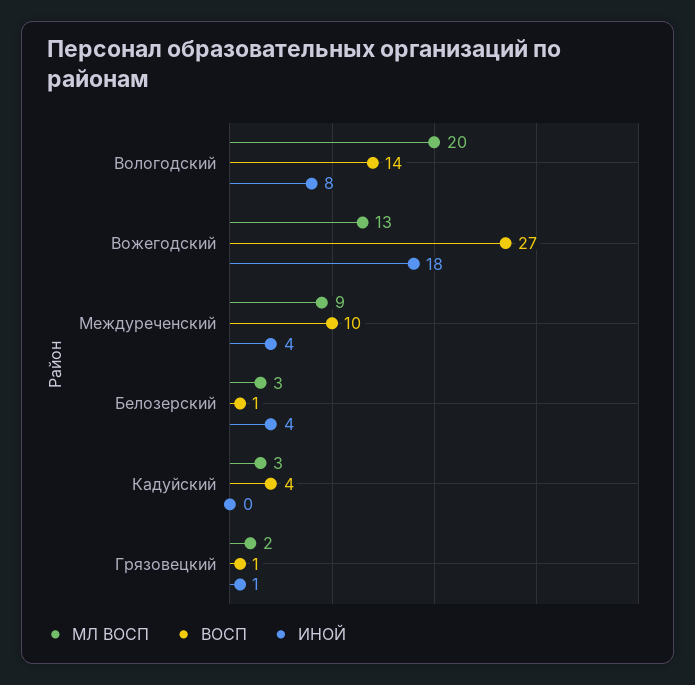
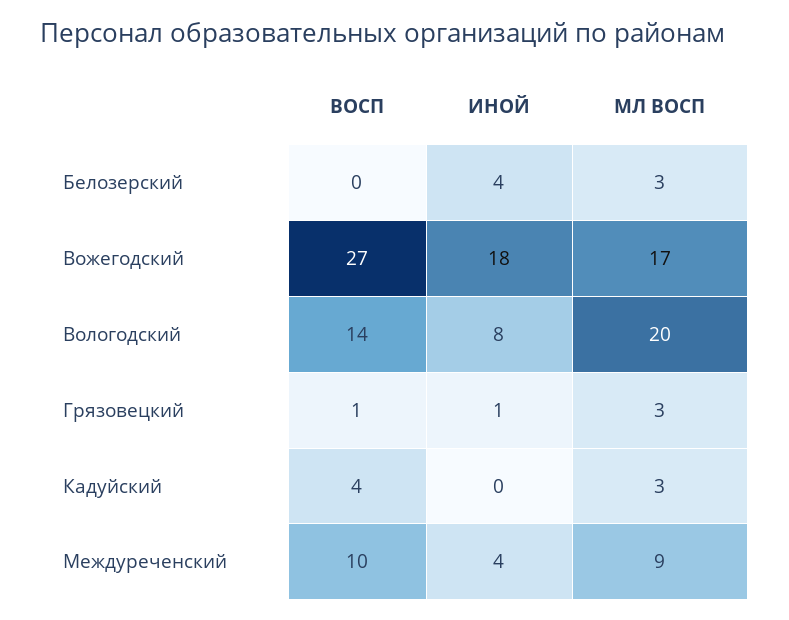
  {
    "МЛ ВОСП": {
      "Вологодский": 20,
-     "Вожегодский": 13,
+     "Вожегодский": 17,
      "Междуреченский": 9,
      "Белозерский": 3,
      "Кадуйский": 3,
-     "Грязовецкий": 2
+     "Грязовецкий": 3
    },
    "ВОСП": {
      "Вологодский": 14,
      "Вожегодский": 27,
      "Междуреченский": 10,
-     "Белозерский": 1,
+     "Белозерский": 0,
      "Кадуйский": 4,
      "Грязовецкий": 1
    },
    "ИНОЙ": {
      "Вологодский": 8,
      "Вожегодский": 18,
      "Междуреченский": 4,
      "Белозерский": 4,
      "Кадуйский": 0,
      "Грязовецкий": 1
    }
  }

